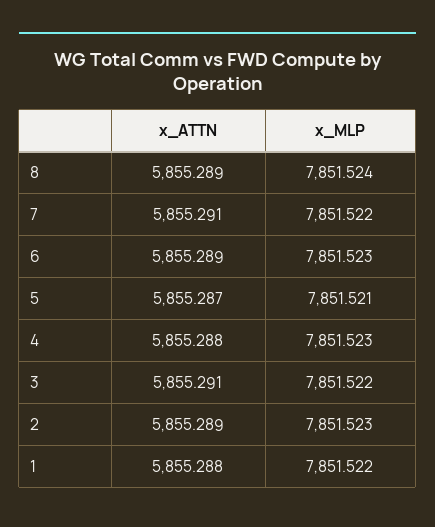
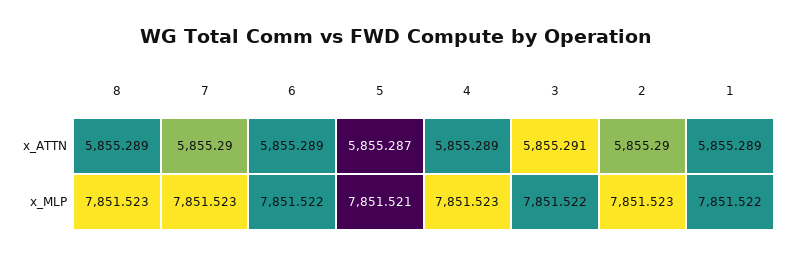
  {
    "x_ATTN": {
      "8": 5855.289,
-     "7": 5855.291,
+     "7": 5855.29,
      "6": 5855.289,
      "5": 5855.287,
-     "4": 5855.288,
+     "4": 5855.289,
      "3": 5855.291,
-     "2": 5855.289,
+     "2": 5855.29,
-     "1": 5855.288
+     "1": 5855.289
    },
    "x_MLP": {
-     "8": 7851.524,
+     "8": 7851.523,
-     "7": 7851.522,
+     "7": 7851.523,
-     "6": 7851.523,
+     "6": 7851.522,
      "5": 7851.521,
      "4": 7851.523,
      "3": 7851.522,
      "2": 7851.523,
      "1": 7851.522
    }
  }

